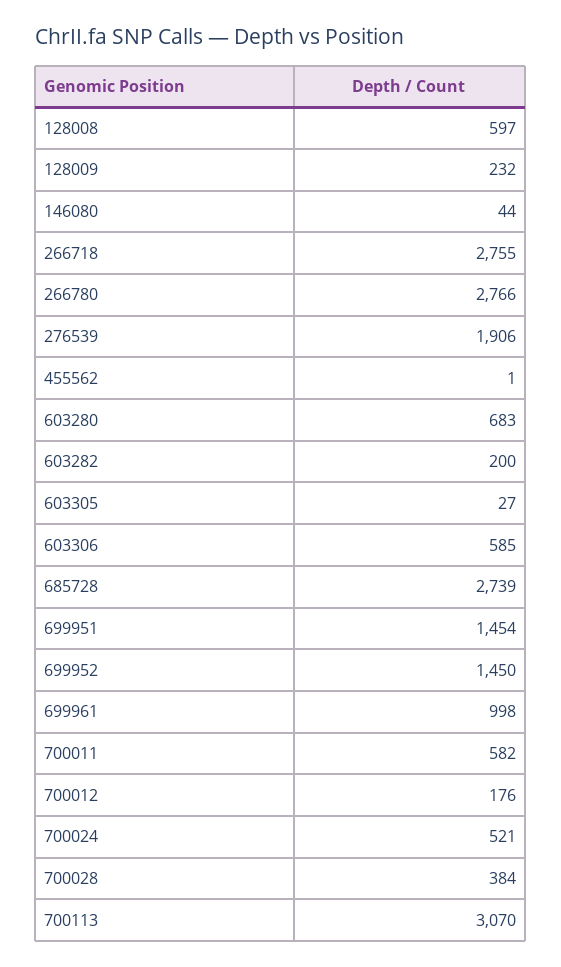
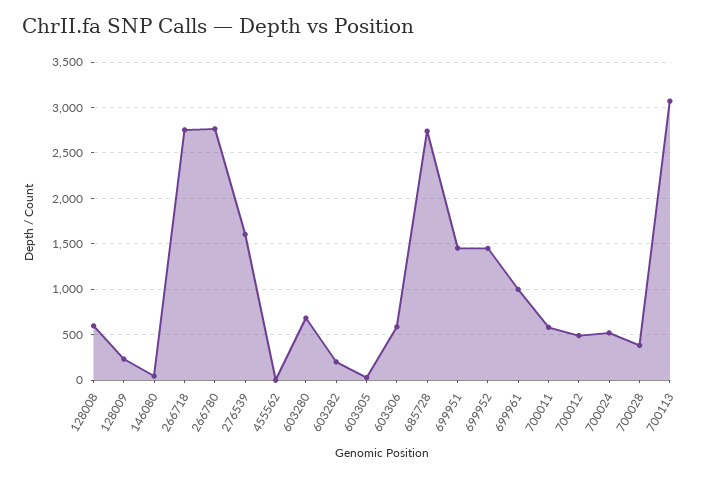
  {
    "128008": 597,
    "128009": 232,
    "146080": 44,
    "266718": 2755,
    "266780": 2766,
-   "276539": 1906,
+   "276539": 1600,
    "455562": 1,
    "603280": 683,
    "603282": 200,
    "603305": 27,
    "603306": 585,
    "685728": 2739,
    "699951": 1454,
    "699952": 1450,
    "699961": 998,
    "700011": 582,
-   "700012": 176,
+   "700012": 500,
    "700024": 521,
    "700028": 384,
    "700113": 3070
  }

